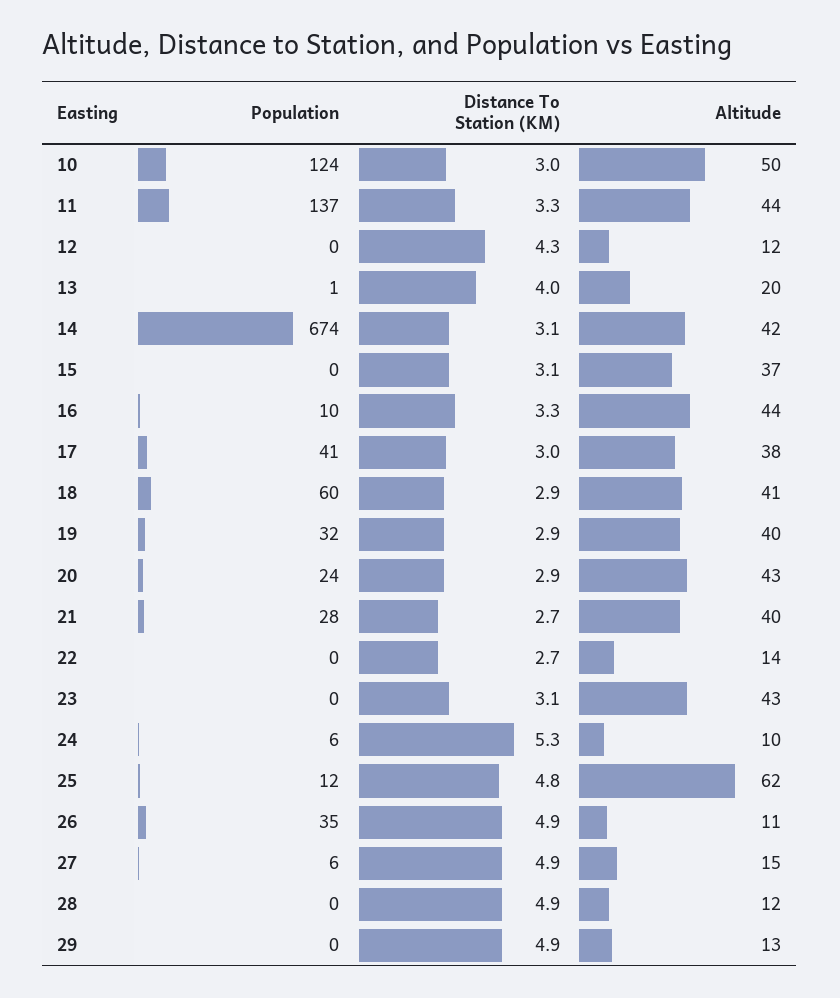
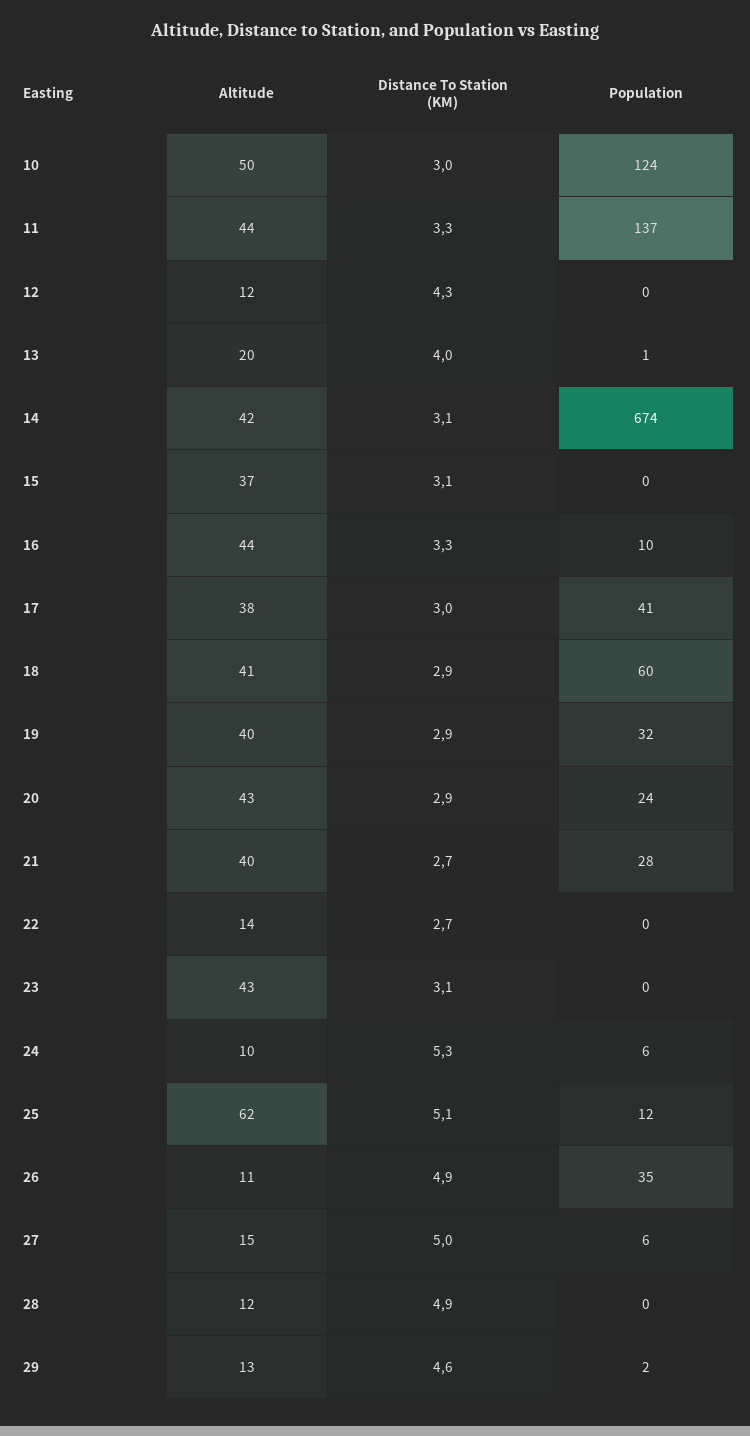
  {
    "Population": {
      "10": 124,
      "11": 137,
      "12": 0,
      "13": 1,
      "14": 674,
      "15": 0,
      "16": 10,
      "17": 41,
      "18": 60,
      "19": 32,
      "20": 24,
      "21": 28,
      "22": 0,
      "23": 0,
      "24": 6,
      "25": 12,
      "26": 35,
      "27": 6,
      "28": 0,
-     "29": 0
+     "29": 2
    },
    "Distance To Station (KM)": {
      "10": 3,
      "11": 3.3,
      "12": 4.3,
      "13": 4,
      "14": 3.1,
      "15": 3.1,
      "16": 3.3,
      "17": 3,
      "18": 2.9,
      "19": 2.9,
      "20": 2.9,
      "21": 2.7,
      "22": 2.7,
      "23": 3.1,
      "24": 5.3,
-     "25": 4.8,
+     "25": 5.1,
      "26": 4.9,
-     "27": 4.9,
+     "27": 5,
      "28": 4.9,
-     "29": 4.9
+     "29": 4.6
    },
    "Altitude": {
      "10": 50,
      "11": 44,
      "12": 12,
      "13": 20,
      "14": 42,
      "15": 37,
      "16": 44,
      "17": 38,
      "18": 41,
      "19": 40,
      "20": 43,
      "21": 40,
      "22": 14,
      "23": 43,
      "24": 10,
      "25": 62,
      "26": 11,
      "27": 15,
      "28": 12,
      "29": 13
    }
  }

